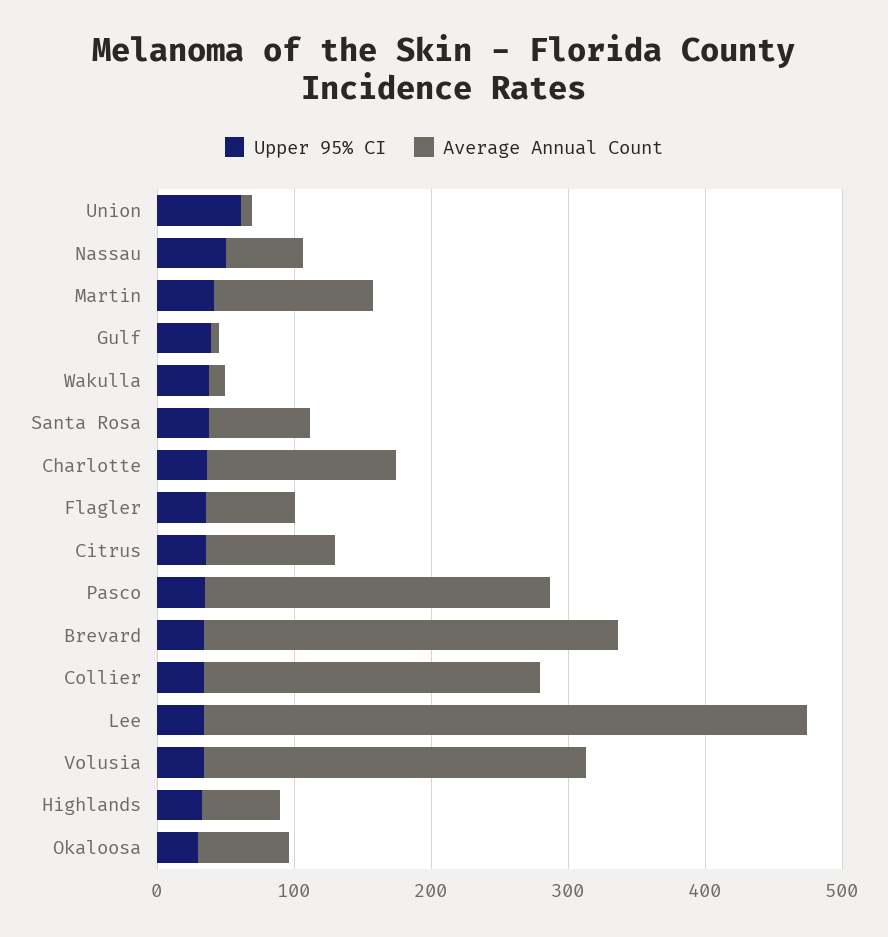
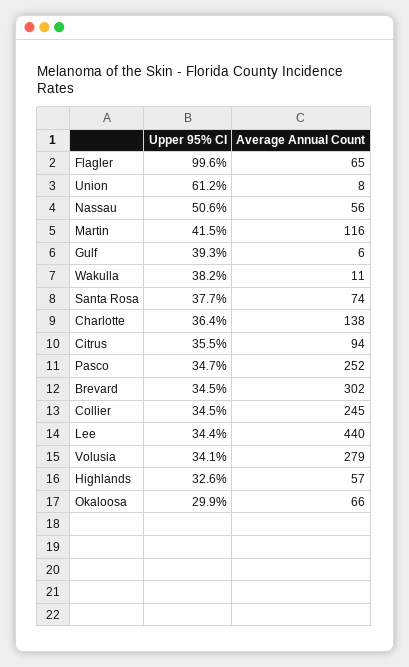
  {
    "Upper 95% CI": {
      "Union": 61.2,
      "Nassau": 50.6,
      "Martin": 41.5,
      "Gulf": 39.3,
      "Wakulla": 38.2,
      "Santa Rosa": 37.7,
      "Charlotte": 36.4,
-     "Flagler": 40,
+     "Flagler": 99.6,
      "Citrus": 35.5,
      "Pasco": 34.7,
      "Brevard": 34.5,
      "Collier": 34.5,
      "Lee": 34.4,
      "Volusia": 34.1,
      "Highlands": 32.6,
      "Okaloosa": 29.9
    },
    "Average Annual Count": {
      "Union": 8,
      "Nassau": 56,
      "Martin": 116,
      "Gulf": 6,
      "Wakulla": 11,
      "Santa Rosa": 74,
      "Charlotte": 138,
      "Flagler": 65,
      "Citrus": 94,
      "Pasco": 252,
      "Brevard": 302,
      "Collier": 245,
      "Lee": 440,
      "Volusia": 279,
      "Highlands": 57,
      "Okaloosa": 66
    }
  }

